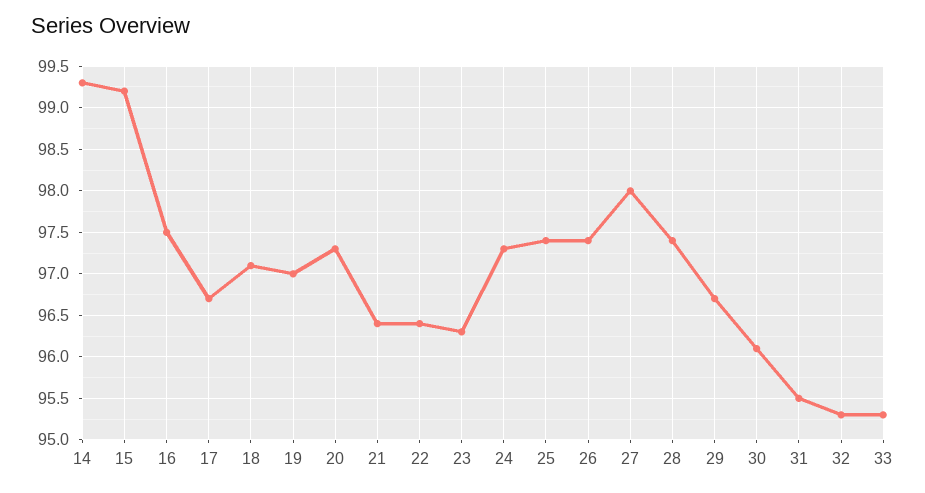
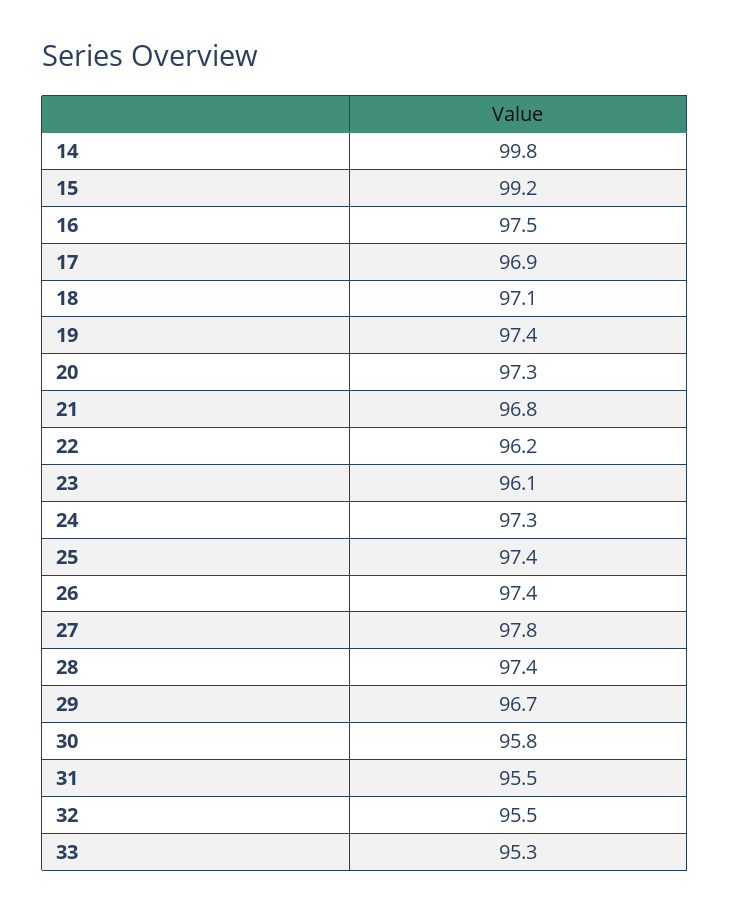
  {
-   "14": 99.3,
+   "14": 99.8,
    "15": 99.2,
    "16": 97.5,
-   "17": 96.7,
+   "17": 96.9,
    "18": 97.1,
-   "19": 97,
+   "19": 97.4,
    "20": 97.3,
-   "21": 96.4,
+   "21": 96.8,
-   "22": 96.4,
+   "22": 96.2,
-   "23": 96.3,
+   "23": 96.1,
    "24": 97.3,
    "25": 97.4,
    "26": 97.4,
-   "27": 98,
+   "27": 97.8,
    "28": 97.4,
    "29": 96.7,
-   "30": 96.1,
+   "30": 95.8,
    "31": 95.5,
-   "32": 95.3,
+   "32": 95.5,
    "33": 95.3
  }

